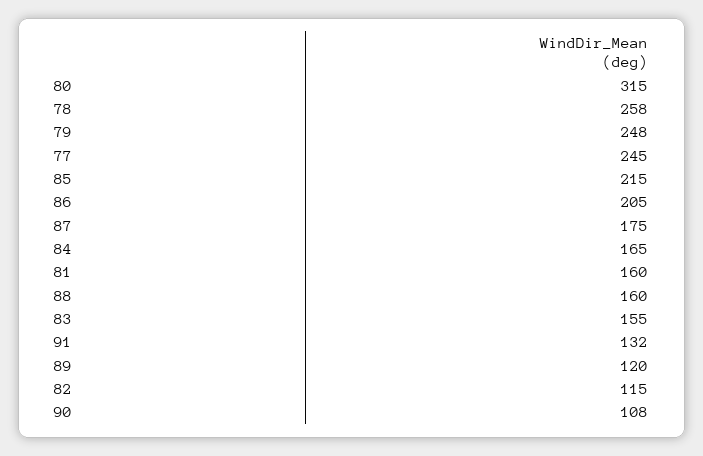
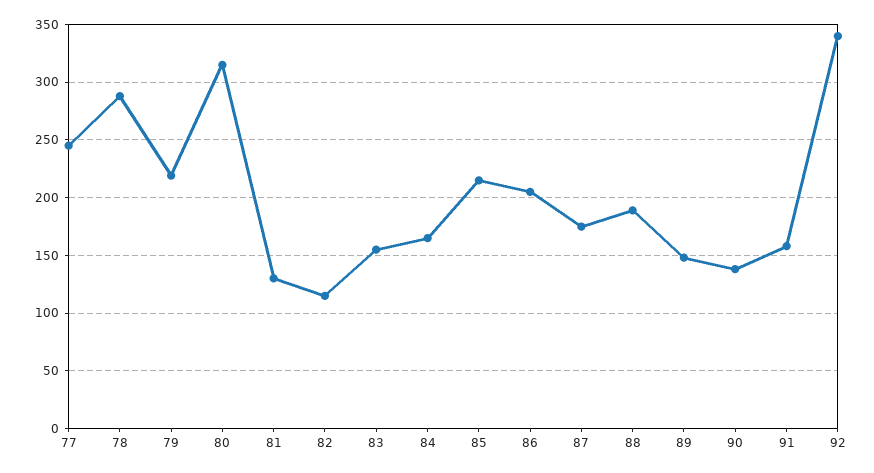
  {
    "80": 315,
-   "78": 258,
+   "78": 290,
-   "79": 248,
+   "79": 220,
    "77": 245,
    "85": 215,
    "86": 205,
    "87": 175,
    "84": 165,
-   "81": 160,
+   "81": 130,
-   "88": 160,
+   "88": 190,
    "83": 155,
-   "91": 132,
+   "91": 160,
-   "89": 120,
+   "89": 150,
    "82": 115,
-   "90": 108
+   "90": 140,
+   "92": 340
  }

